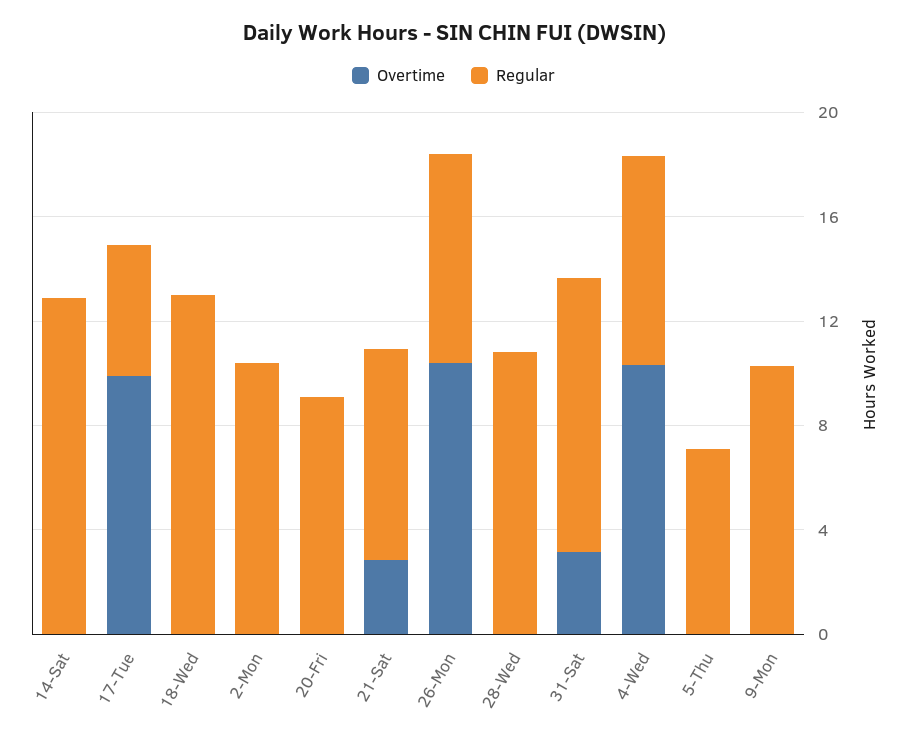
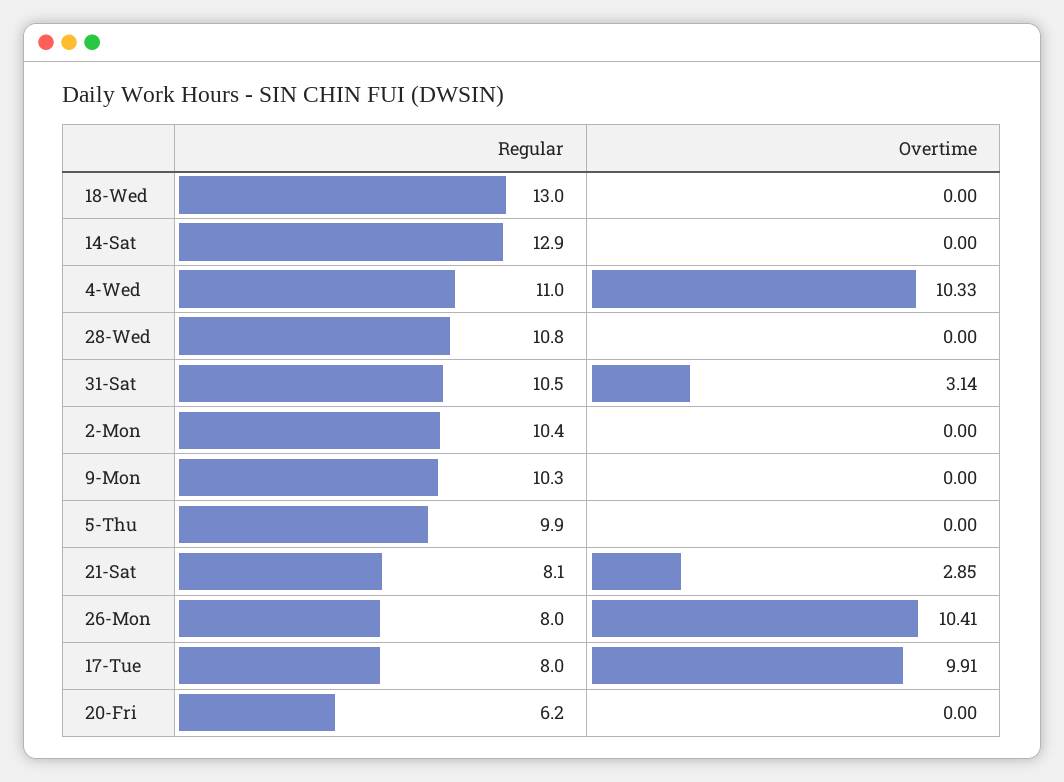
  {
    "Overtime": {
      "14-Sat": 0,
      "17-Tue": 9.91,
      "18-Wed": 0,
      "2-Mon": 0,
      "20-Fri": 0,
      "21-Sat": 2.85,
      "26-Mon": 10.41,
      "28-Wed": 0,
      "31-Sat": 3.14,
      "4-Wed": 10.33,
      "5-Thu": 0,
      "9-Mon": 0
    },
    "Regular": {
      "14-Sat": 12.9,
-     "17-Tue": 5,
+     "17-Tue": 8,
      "18-Wed": 13,
      "2-Mon": 10.4,
-     "20-Fri": 9,
+     "20-Fri": 6.2,
      "21-Sat": 8.1,
      "26-Mon": 8,
      "28-Wed": 10.8,
      "31-Sat": 10.5,
-     "4-Wed": 8,
+     "4-Wed": 11,
-     "5-Thu": 7,
+     "5-Thu": 9.9,
      "9-Mon": 10.3
    }
  }

